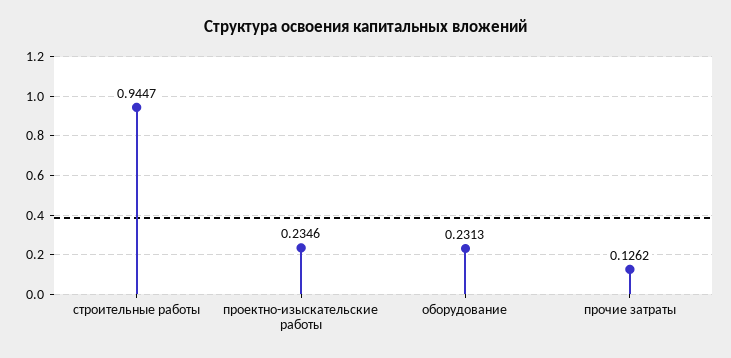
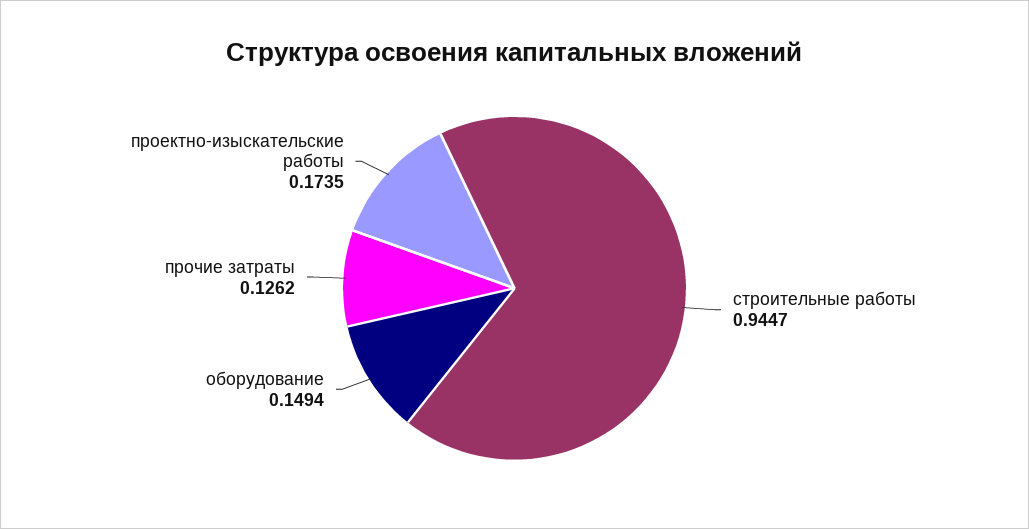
  {
    "строительные работы": 0.9447,
-   "проектно-изыскательские работы": 0.2346,
+   "проектно-изыскательские работы": 0.1735,
-   "оборудование": 0.2313,
+   "оборудование": 0.1494,
    "прочие затраты": 0.1262
  }

